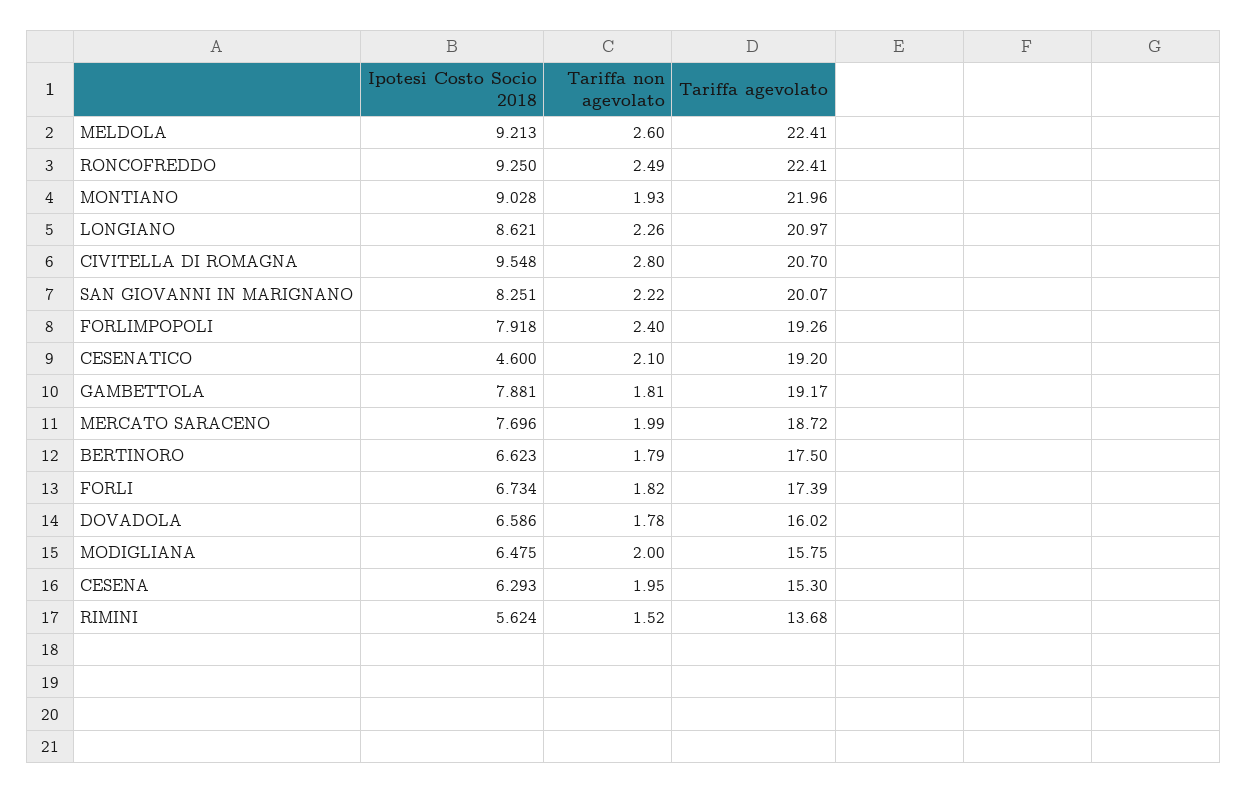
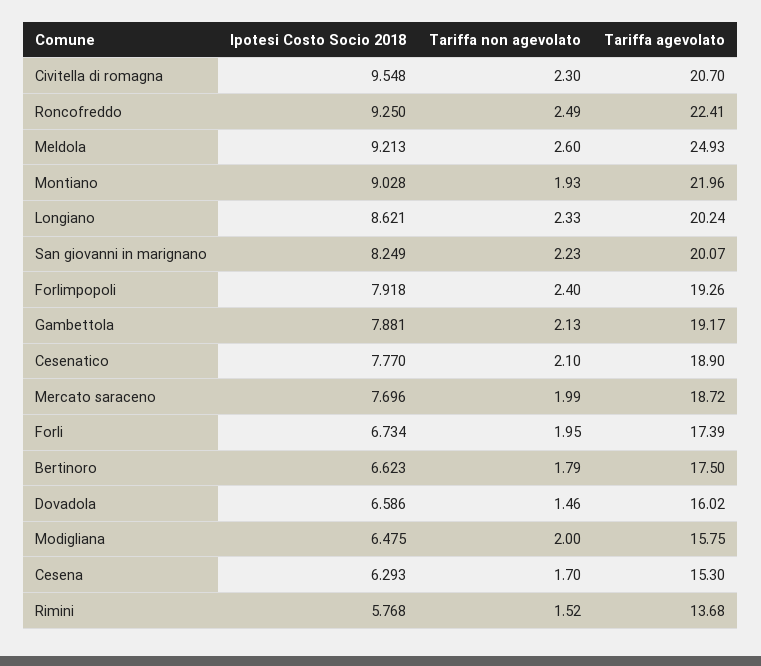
  {
    "Ipotesi Costo Socio 2018": {
      "MELDOLA": 9.213,
      "RONCOFREDDO": 9.25,
      "MONTIANO": 9.028,
      "LONGIANO": 8.621,
      "CIVITELLA DI ROMAGNA": 9.548,
-     "SAN GIOVANNI IN MARIGNANO": 8.251,
+     "SAN GIOVANNI IN MARIGNANO": 8.249,
      "FORLIMPOPOLI": 7.918,
-     "CESENATICO": 4.6,
+     "CESENATICO": 7.77,
      "GAMBETTOLA": 7.881,
      "MERCATO SARACENO": 7.696,
      "BERTINORO": 6.623,
      "FORLI": 6.734,
      "DOVADOLA": 6.586,
      "MODIGLIANA": 6.475,
      "CESENA": 6.293,
-     "RIMINI": 5.624
+     "RIMINI": 5.768
    },
    "Tariffa non agevolato": {
      "MELDOLA": 2.6,
      "RONCOFREDDO": 2.49,
      "MONTIANO": 1.93,
-     "LONGIANO": 2.26,
+     "LONGIANO": 2.33,
-     "CIVITELLA DI ROMAGNA": 2.8,
+     "CIVITELLA DI ROMAGNA": 2.3,
-     "SAN GIOVANNI IN MARIGNANO": 2.22,
+     "SAN GIOVANNI IN MARIGNANO": 2.23,
      "FORLIMPOPOLI": 2.4,
      "CESENATICO": 2.1,
-     "GAMBETTOLA": 1.81,
+     "GAMBETTOLA": 2.13,
      "MERCATO SARACENO": 1.99,
      "BERTINORO": 1.79,
-     "FORLI": 1.82,
+     "FORLI": 1.95,
-     "DOVADOLA": 1.78,
+     "DOVADOLA": 1.46,
      "MODIGLIANA": 2,
-     "CESENA": 1.95,
+     "CESENA": 1.7,
      "RIMINI": 1.52
    },
    "Tariffa agevolato": {
-     "MELDOLA": 22.41,
+     "MELDOLA": 24.93,
      "RONCOFREDDO": 22.41,
      "MONTIANO": 21.96,
-     "LONGIANO": 20.97,
+     "LONGIANO": 20.24,
      "CIVITELLA DI ROMAGNA": 20.7,
      "SAN GIOVANNI IN MARIGNANO": 20.07,
      "FORLIMPOPOLI": 19.26,
-     "CESENATICO": 19.2,
+     "CESENATICO": 18.9,
      "GAMBETTOLA": 19.17,
      "MERCATO SARACENO": 18.72,
      "BERTINORO": 17.5,
      "FORLI": 17.39,
      "DOVADOLA": 16.02,
      "MODIGLIANA": 15.75,
      "CESENA": 15.3,
      "RIMINI": 13.68
    }
  }

